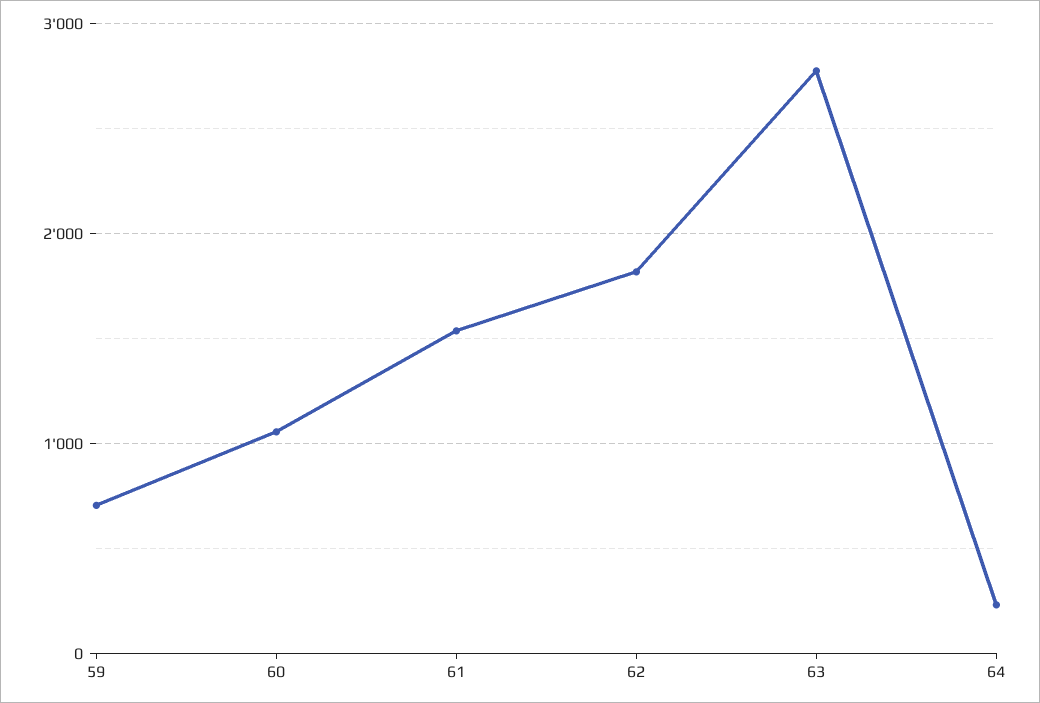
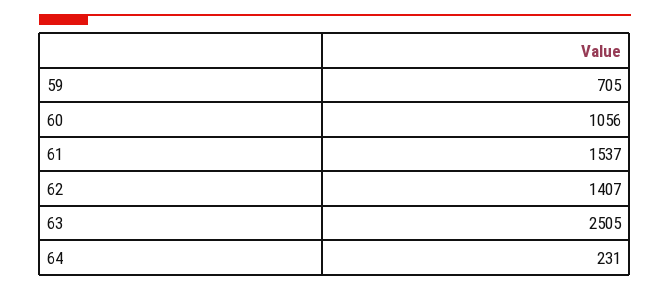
  {
    "59": 705,
    "60": 1056,
    "61": 1537,
-   "62": 1800,
+   "62": 1407,
-   "63": 2800,
+   "63": 2505,
    "64": 231
  }

